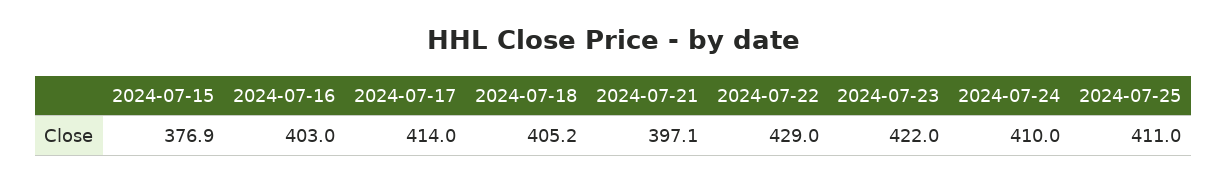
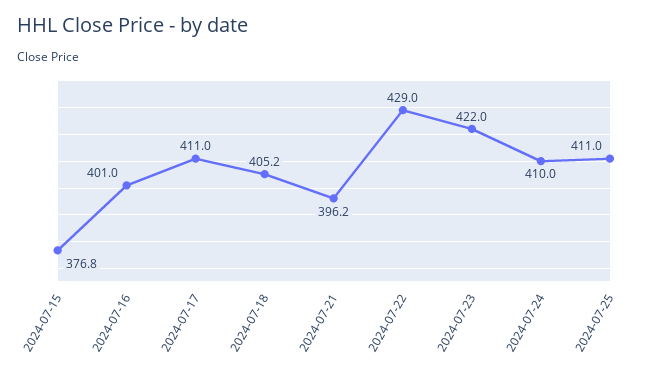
  {
-   "2024-07-15": 376.9,
+   "2024-07-15": 376.8,
-   "2024-07-16": 403,
+   "2024-07-16": 401,
-   "2024-07-17": 414,
+   "2024-07-17": 411,
    "2024-07-18": 405.2,
-   "2024-07-21": 397.1,
+   "2024-07-21": 396.2,
    "2024-07-22": 429,
    "2024-07-23": 422,
    "2024-07-24": 410,
    "2024-07-25": 411
  }

